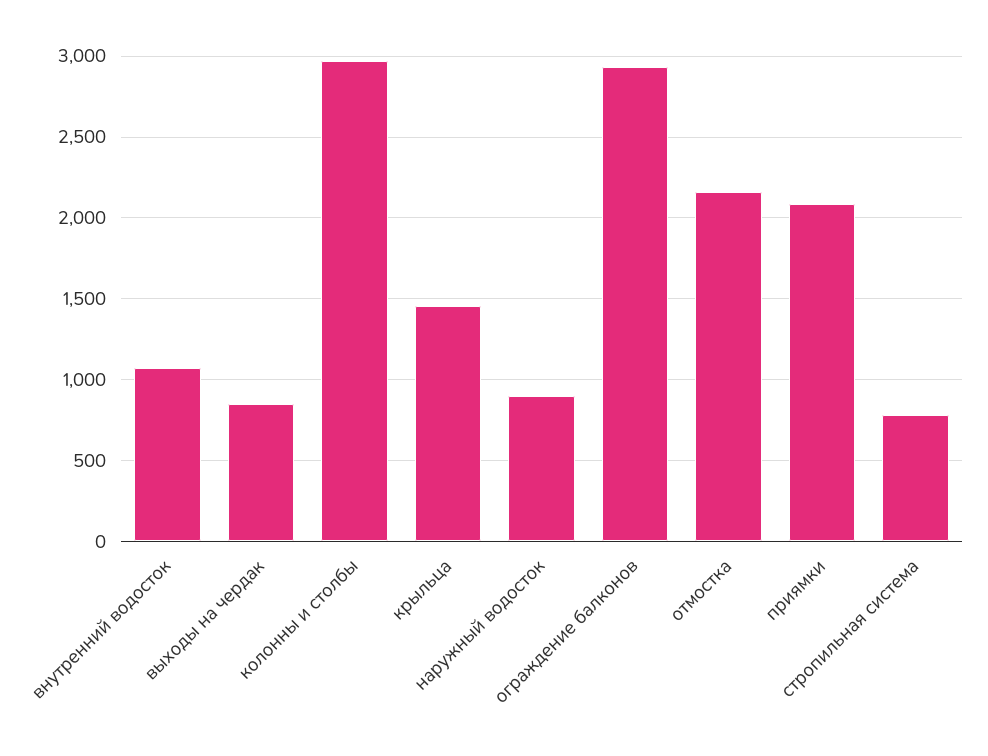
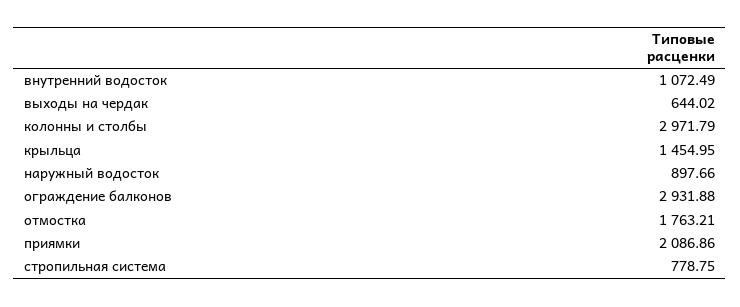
  {
    "внутренний водосток": 1072.49,
-   "выходы на чердак": 850,
+   "выходы на чердак": 644.02,
    "колонны и столбы": 2971.79,
    "крыльца": 1454.95,
    "наружный водосток": 897.66,
    "ограждение балконов": 2931.88,
-   "отмостка": 2150,
+   "отмостка": 1763.21,
    "приямки": 2086.86,
    "стропильная система": 778.75
  }

